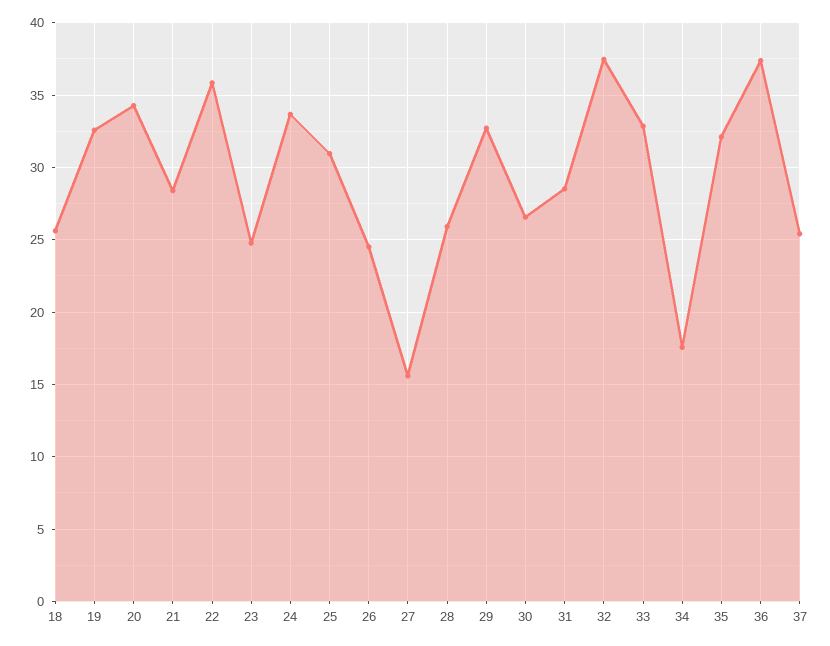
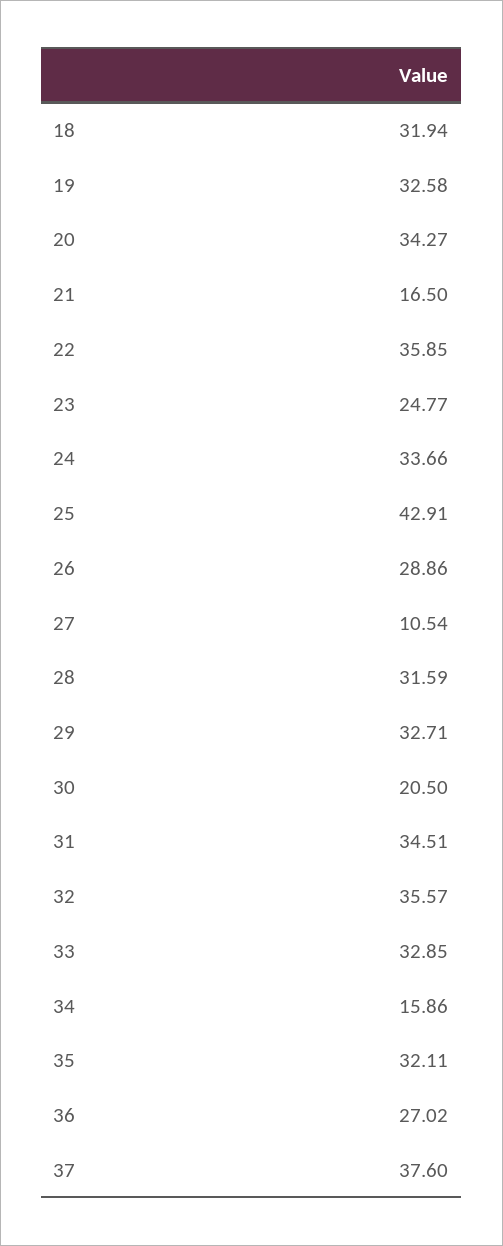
  {
-   "18": 25.5,
+   "18": 31.94,
    "19": 32.58,
    "20": 34.27,
-   "21": 28.5,
+   "21": 16.5,
    "22": 35.85,
    "23": 24.77,
    "24": 33.66,
-   "25": 31,
+   "25": 42.91,
-   "26": 24.5,
+   "26": 28.86,
-   "27": 15.5,
+   "27": 10.54,
-   "28": 26,
+   "28": 31.59,
    "29": 32.71,
-   "30": 26.5,
+   "30": 20.5,
-   "31": 28.5,
+   "31": 34.51,
-   "32": 37.5,
+   "32": 35.57,
    "33": 32.85,
-   "34": 17.5,
+   "34": 15.86,
    "35": 32.11,
-   "36": 37.5,
+   "36": 27.02,
-   "37": 25.5
+   "37": 37.6
  }

